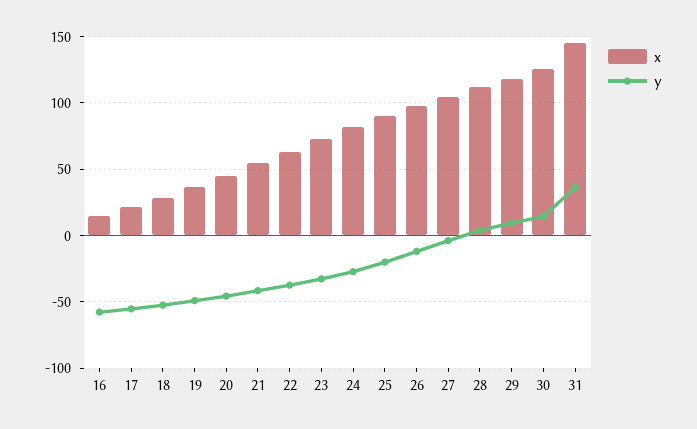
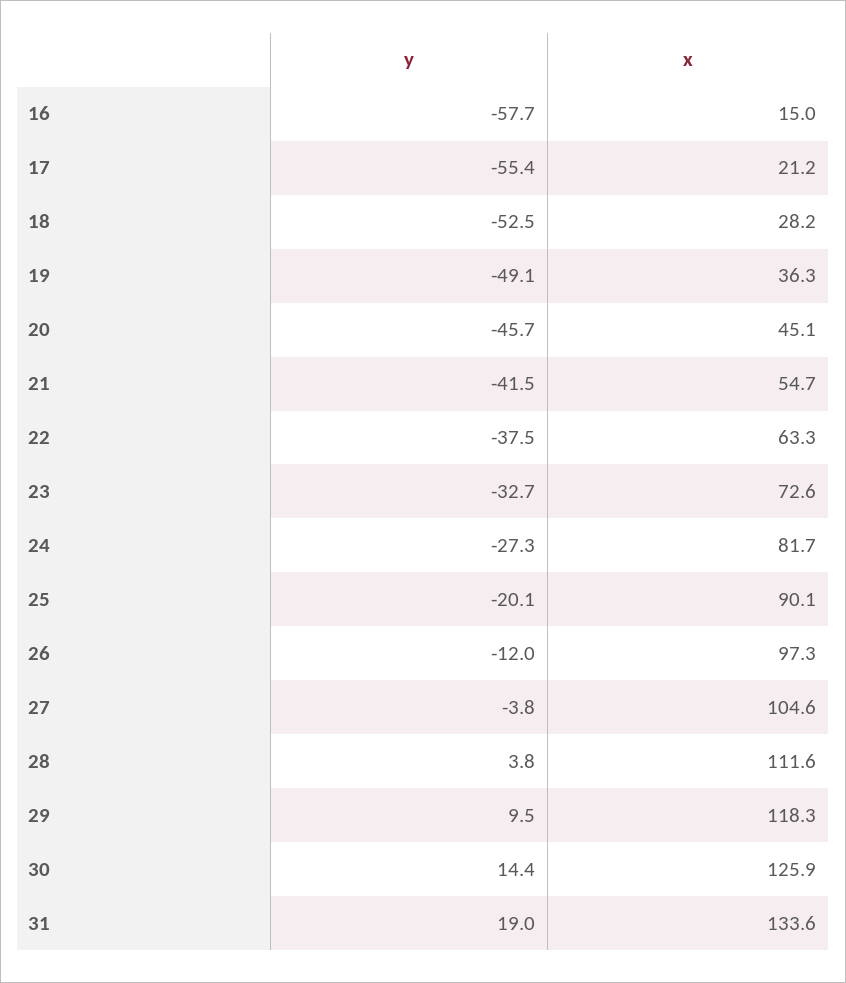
  {
    "x": {
      "16": 15,
      "17": 21.2,
      "18": 28.2,
      "19": 36.3,
      "20": 45.1,
      "21": 54.7,
      "22": 63.3,
      "23": 72.6,
      "24": 81.7,
      "25": 90.1,
      "26": 97.3,
      "27": 104.6,
      "28": 111.6,
      "29": 118.3,
      "30": 125.9,
-     "31": 145
+     "31": 133.6
    },
    "y": {
      "16": -57.7,
      "17": -55.4,
      "18": -52.5,
      "19": -49.1,
      "20": -45.7,
      "21": -41.5,
      "22": -37.5,
      "23": -32.7,
      "24": -27.3,
      "25": -20.1,
      "26": -12,
      "27": -3.8,
      "28": 3.8,
      "29": 9.5,
      "30": 14.4,
-     "31": 35
+     "31": 19
    }
  }

